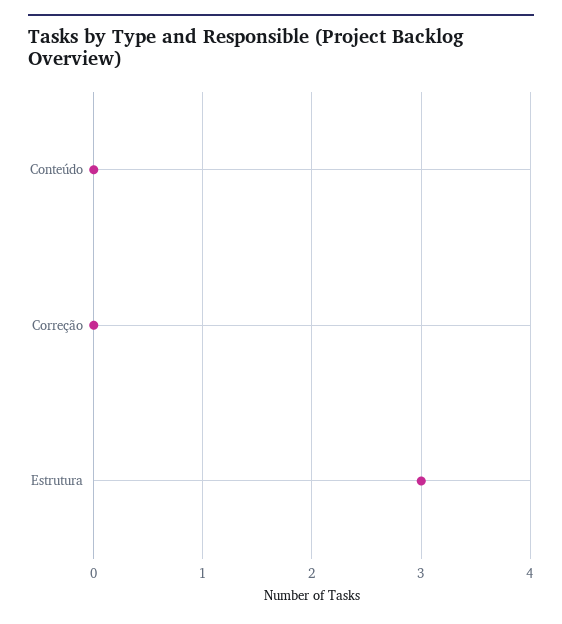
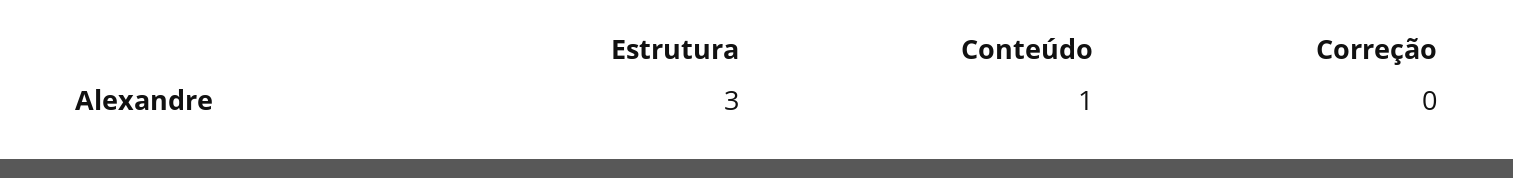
  {
-   "Conteúdo": 0,
+   "Conteúdo": 1,
    "Correção": 0,
    "Estrutura": 3
  }

